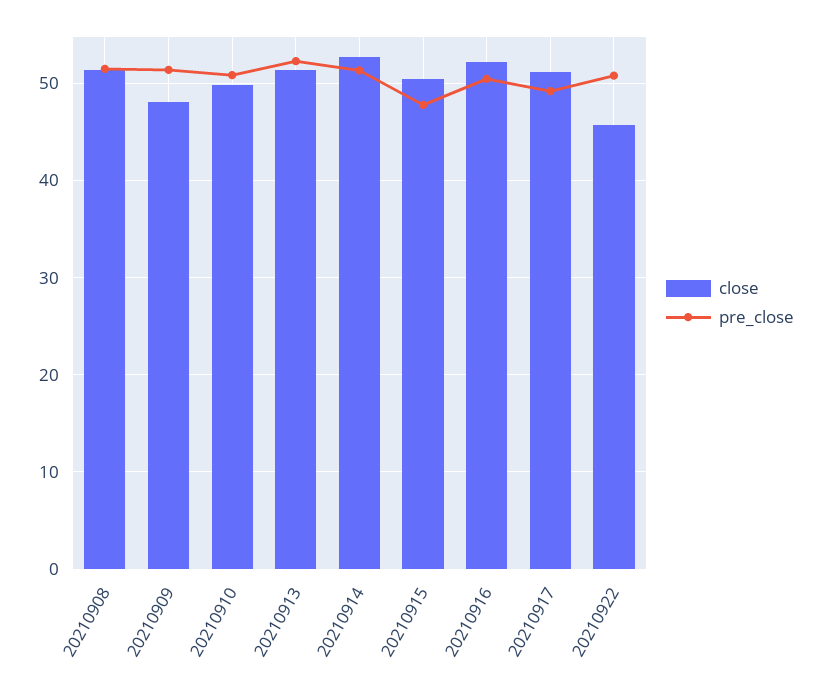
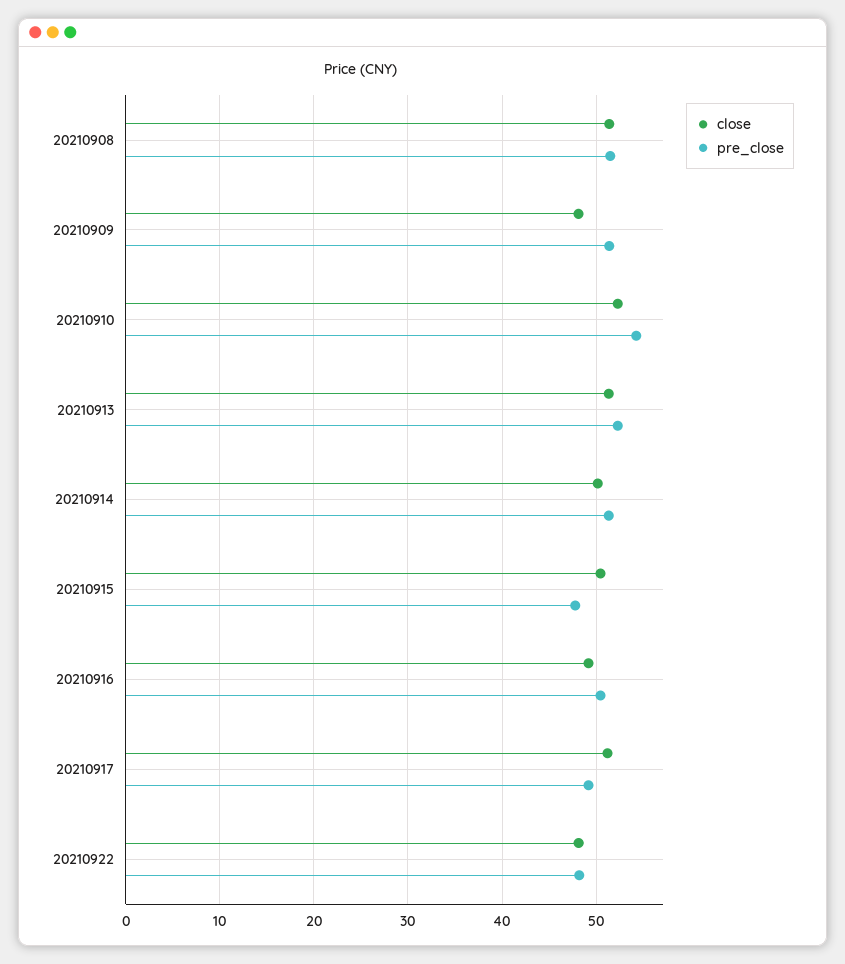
  {
    "close": {
      "20210908": 51,
      "20210909": 48,
-     "20210910": 50,
+     "20210910": 52,
      "20210913": 51,
-     "20210914": 53,
+     "20210914": 50,
      "20210915": 50,
-     "20210916": 52,
+     "20210916": 49,
      "20210917": 51,
-     "20210922": 46
+     "20210922": 48
    },
    "pre_close": {
      "20210908": 52,
      "20210909": 51,
-     "20210910": 51,
+     "20210910": 54,
      "20210913": 52,
      "20210914": 51,
      "20210915": 48,
      "20210916": 50,
      "20210917": 49,
-     "20210922": 51
+     "20210922": 48
    }
  }

